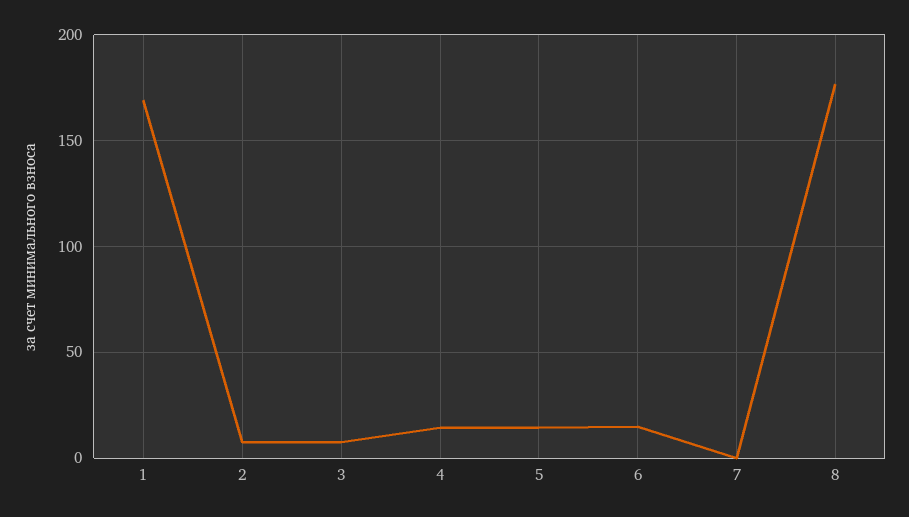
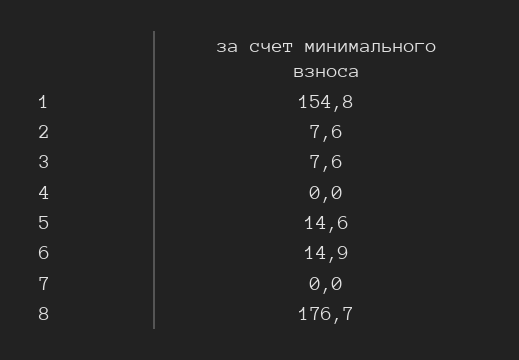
  {
-   "1": 170,
+   "1": 154.8,
    "2": 7.6,
    "3": 7.6,
-   "4": 15,
+   "4": 0,
    "5": 14.6,
    "6": 14.9,
    "7": 0,
    "8": 176.7
  }

